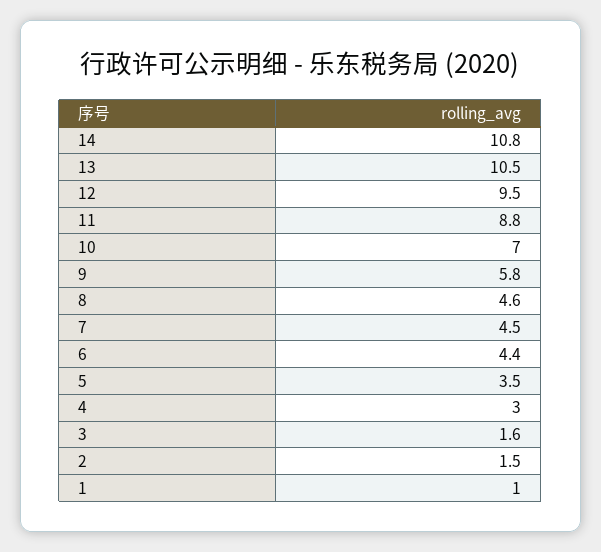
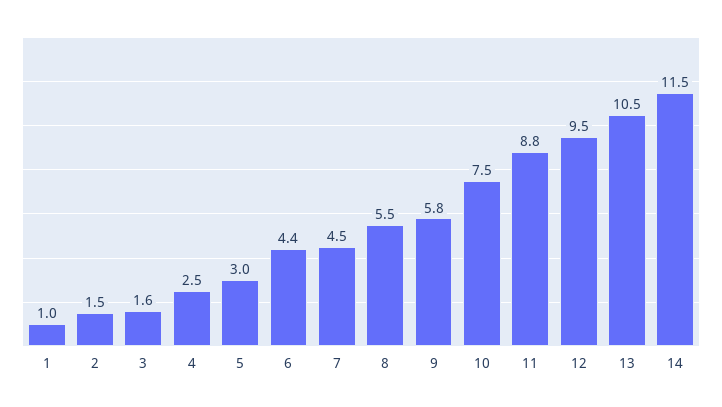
  {
-   "14": 10.8,
+   "14": 11.5,
    "13": 10.5,
    "12": 9.5,
    "11": 8.8,
-   "10": 7,
+   "10": 7.5,
    "9": 5.8,
-   "8": 4.6,
+   "8": 5.5,
    "7": 4.5,
    "6": 4.4,
-   "5": 3.5,
+   "5": 3,
-   "4": 3,
+   "4": 2.5,
    "3": 1.6,
    "2": 1.5,
    "1": 1
  }

